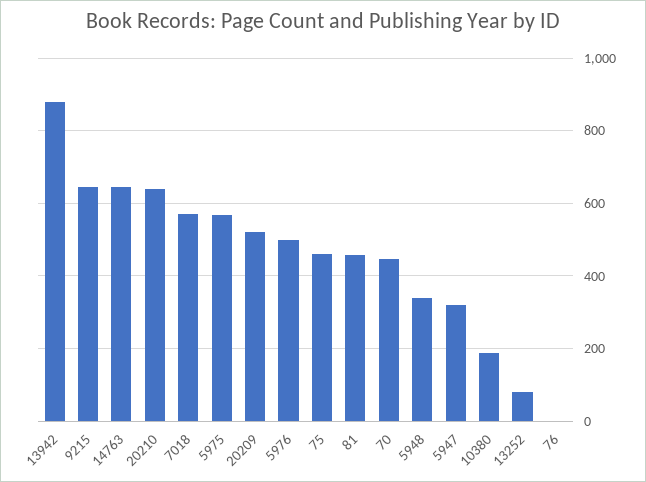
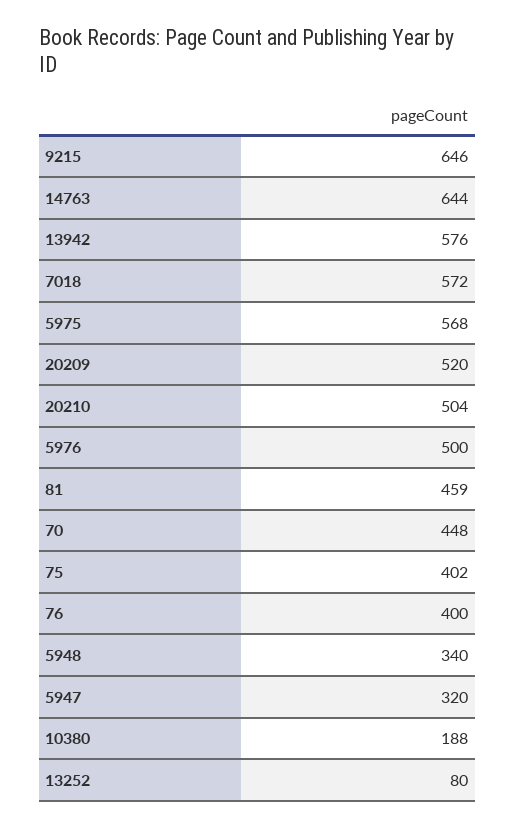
  {
-   "13942": 880,
+   "13942": 576,
    "9215": 646,
    "14763": 644,
-   "20210": 640,
+   "20210": 504,
    "7018": 572,
    "5975": 568,
    "20209": 520,
    "5976": 500,
-   "75": 460,
+   "75": 402,
    "81": 459,
    "70": 448,
    "5948": 340,
    "5947": 320,
    "10380": 188,
    "13252": 80,
-   "76": 0
+   "76": 400
  }

